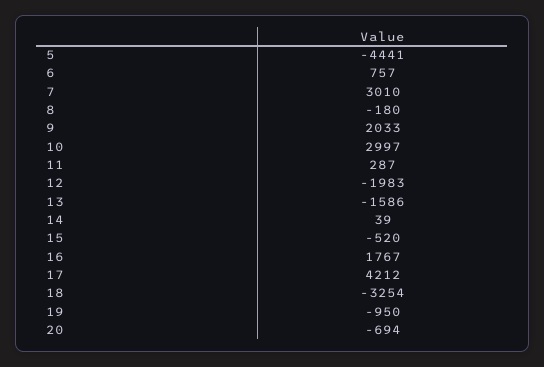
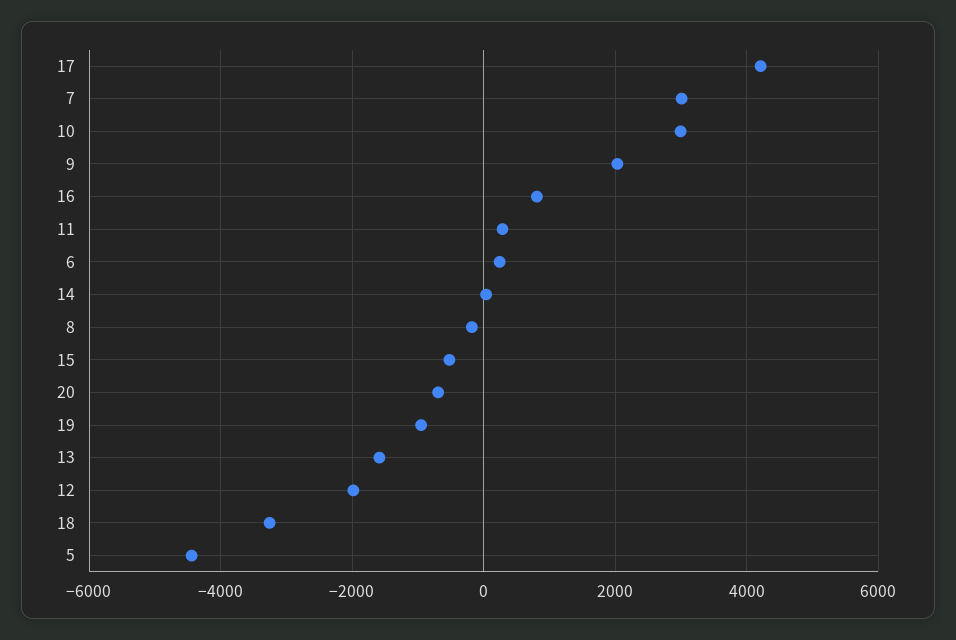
  {
    "5": -4441,
-   "6": 757,
+   "6": 200,
    "7": 3010,
    "8": -180,
    "9": 2033,
    "10": 2997,
    "11": 287,
    "12": -1983,
    "13": -1586,
    "14": 39,
    "15": -520,
-   "16": 1767,
+   "16": 800,
    "17": 4212,
    "18": -3254,
    "19": -950,
    "20": -694
  }

